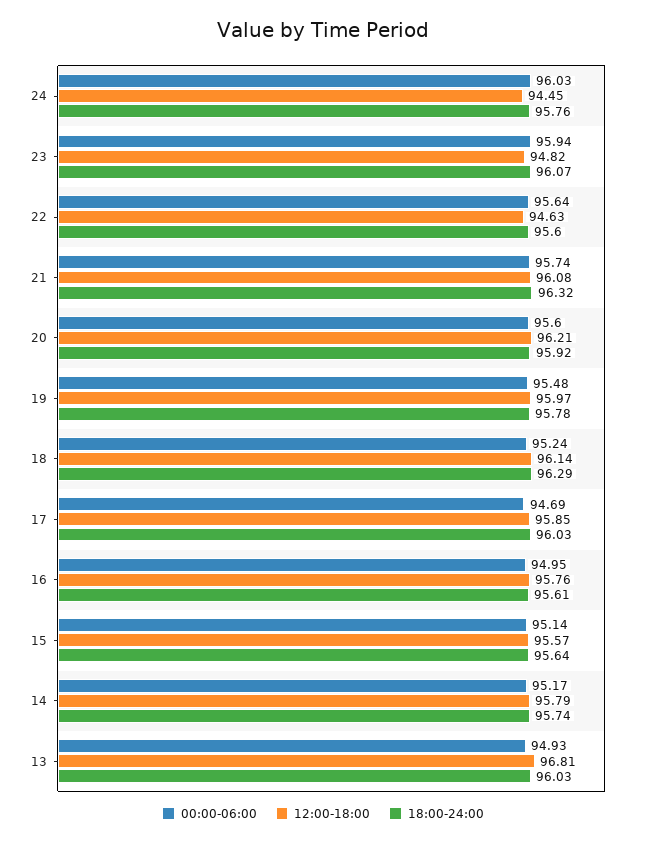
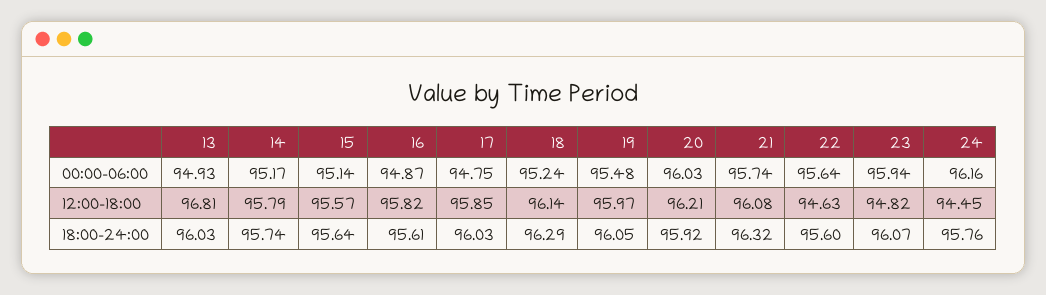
  {
    "00:00-06:00": {
-     "24": 96.03,
+     "24": 96.16,
      "23": 95.94,
      "22": 95.64,
      "21": 95.74,
-     "20": 95.6,
+     "20": 96.03,
      "19": 95.48,
      "18": 95.24,
-     "17": 94.69,
+     "17": 94.75,
-     "16": 94.95,
+     "16": 94.87,
      "15": 95.14,
      "14": 95.17,
      "13": 94.93
    },
    "12:00-18:00": {
      "24": 94.45,
      "23": 94.82,
      "22": 94.63,
      "21": 96.08,
      "20": 96.21,
      "19": 95.97,
      "18": 96.14,
      "17": 95.85,
-     "16": 95.76,
+     "16": 95.82,
      "15": 95.57,
      "14": 95.79,
      "13": 96.81
    },
    "18:00-24:00": {
      "24": 95.76,
      "23": 96.07,
      "22": 95.6,
      "21": 96.32,
      "20": 95.92,
-     "19": 95.78,
+     "19": 96.05,
      "18": 96.29,
      "17": 96.03,
      "16": 95.61,
      "15": 95.64,
      "14": 95.74,
      "13": 96.03
    }
  }

